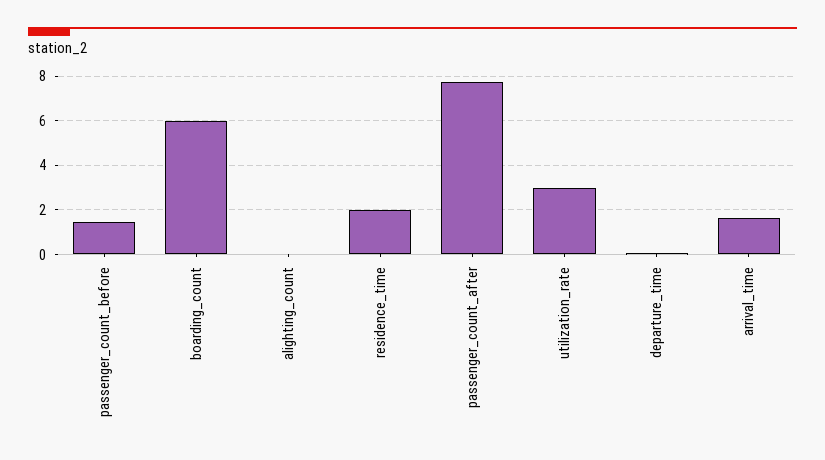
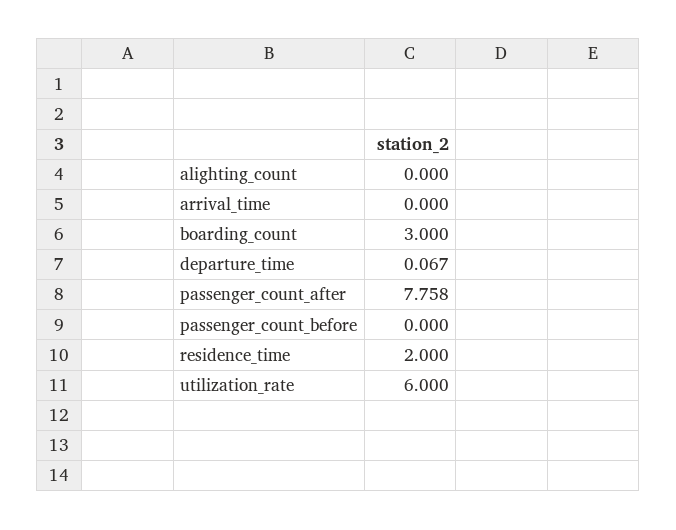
  {
-   "passenger_count_before": 1.5,
+   "passenger_count_before": 0,
-   "boarding_count": 6,
+   "boarding_count": 3,
    "alighting_count": 0,
    "residence_time": 2,
    "passenger_count_after": 7.758,
-   "utilization_rate": 3,
+   "utilization_rate": 6,
    "departure_time": 0.067,
-   "arrival_time": 1.5
+   "arrival_time": 0
  }

